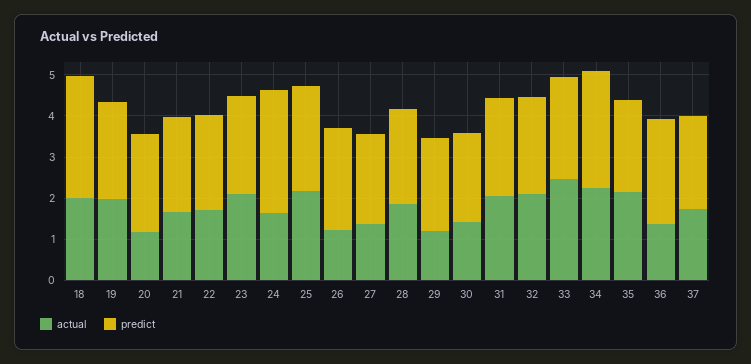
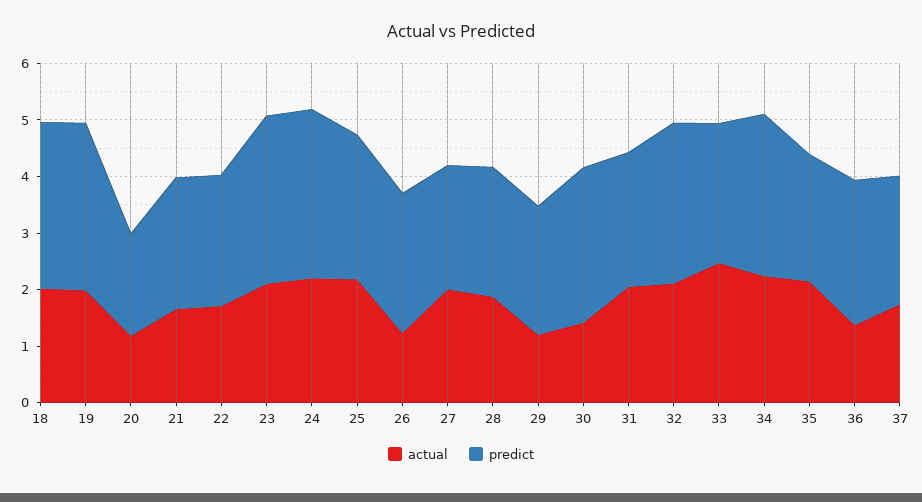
  {
    "actual": {
      "18": 2,
      "19": 2,
      "20": 1.2,
      "21": 1.6,
      "22": 1.8,
      "23": 2,
-     "24": 1.6,
+     "24": 2.2,
      "25": 2.2,
      "26": 1.2,
-     "27": 1.4,
+     "27": 2,
      "28": 1.8,
      "29": 1.2,
      "30": 1.4,
      "31": 2,
      "32": 2.2,
      "33": 2.4,
      "34": 2.2,
      "35": 2.2,
      "36": 1.4,
      "37": 1.8
    },
    "predict": {
      "18": 3,
-     "19": 2.4,
+     "19": 3,
-     "20": 2.4,
+     "20": 1.8,
      "21": 2.4,
      "22": 2.4,
-     "23": 2.4,
+     "23": 3,
      "24": 3,
      "25": 2.6,
      "26": 2.4,
      "27": 2.2,
      "28": 2.2,
      "29": 2.2,
-     "30": 2.2,
+     "30": 2.8,
      "31": 2.4,
-     "32": 2.4,
+     "32": 2.8,
      "33": 2.4,
      "34": 2.8,
      "35": 2.2,
      "36": 2.6,
      "37": 2.2
    }
  }

